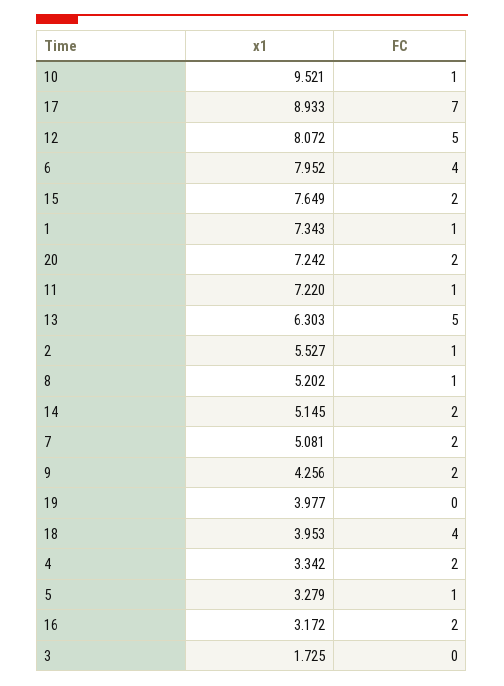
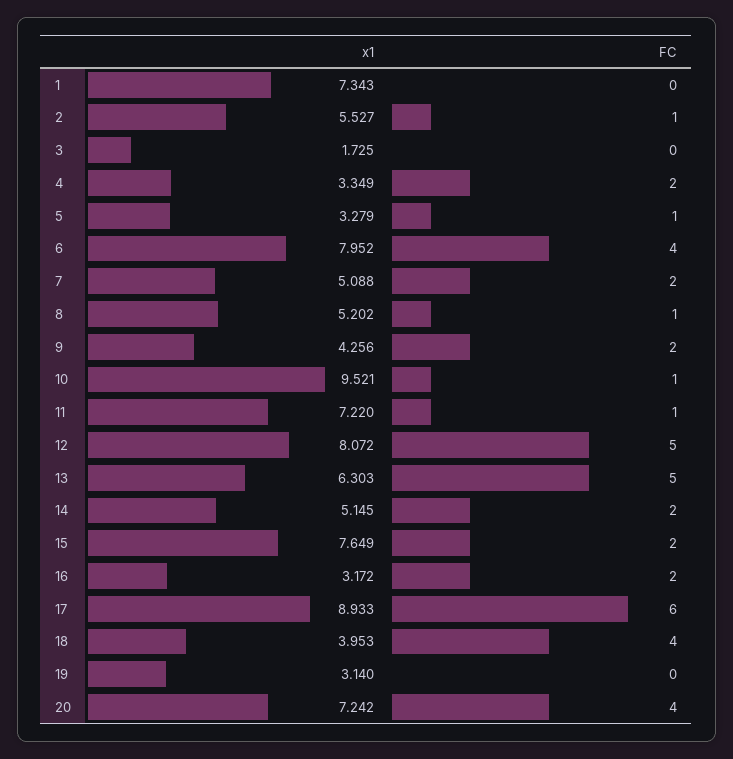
  {
    "x1": {
      "10": 9.521,
      "17": 8.933,
      "12": 8.072,
      "6": 7.952,
      "15": 7.649,
      "1": 7.343,
      "20": 7.242,
      "11": 7.22,
      "13": 6.303,
      "2": 5.527,
      "8": 5.202,
      "14": 5.145,
-     "7": 5.081,
+     "7": 5.088,
      "9": 4.256,
-     "19": 3.977,
+     "19": 3.14,
      "18": 3.953,
-     "4": 3.342,
+     "4": 3.349,
      "5": 3.279,
      "16": 3.172,
      "3": 1.725
    },
    "FC": {
      "10": 1,
-     "17": 7,
+     "17": 6,
      "12": 5,
      "6": 4,
      "15": 2,
-     "1": 1,
+     "1": 0,
-     "20": 2,
+     "20": 4,
      "11": 1,
      "13": 5,
      "2": 1,
      "8": 1,
      "14": 2,
      "7": 2,
      "9": 2,
      "19": 0,
      "18": 4,
      "4": 2,
      "5": 1,
      "16": 2,
      "3": 0
    }
  }

